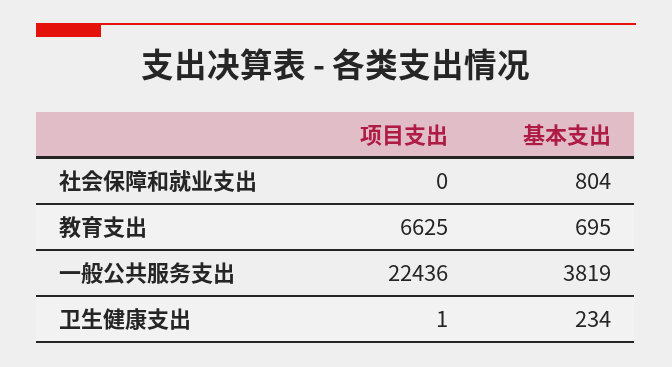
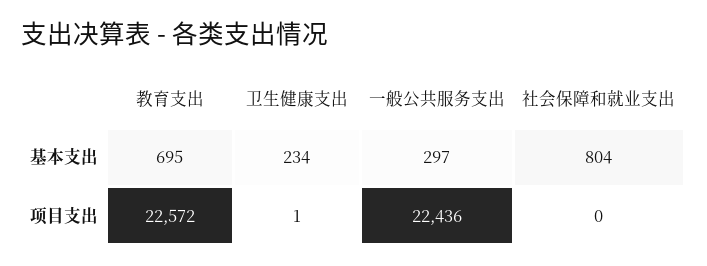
  {
    "项目支出": {
      "社会保障和就业支出": 0,
-     "教育支出": 6625,
+     "教育支出": 22572,
      "一般公共服务支出": 22436,
      "卫生健康支出": 1
    },
    "基本支出": {
      "社会保障和就业支出": 804,
      "教育支出": 695,
-     "一般公共服务支出": 3819,
+     "一般公共服务支出": 297,
      "卫生健康支出": 234
    }
  }

